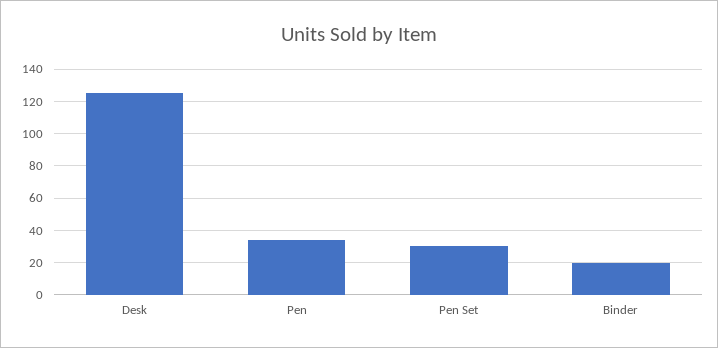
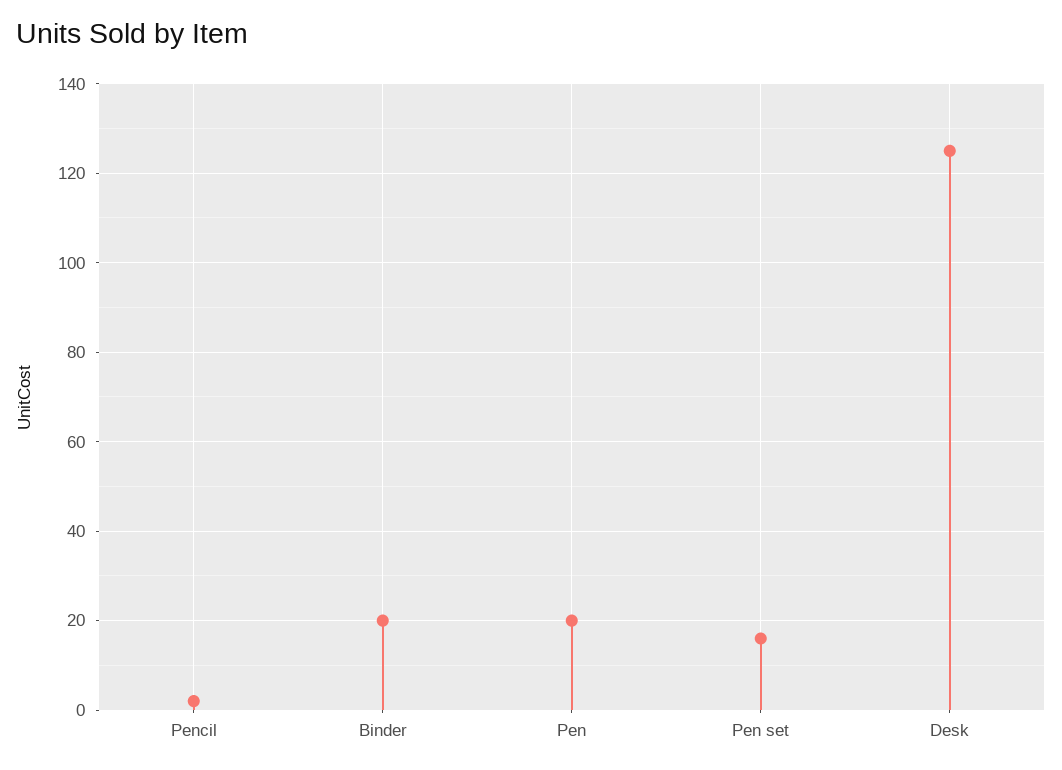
  {
    "Desk": 126,
-   "Pen": 35,
+   "Pen": 20,
-   "Pen Set": 30,
+   "Pen Set": 16,
-   "Binder": 20
+   "Binder": 20,
+   "Pencil": 2
  }

